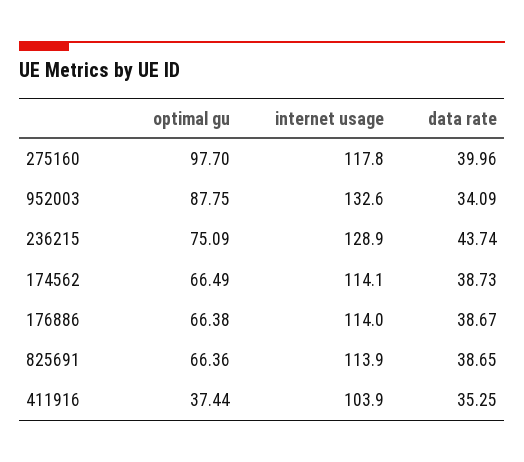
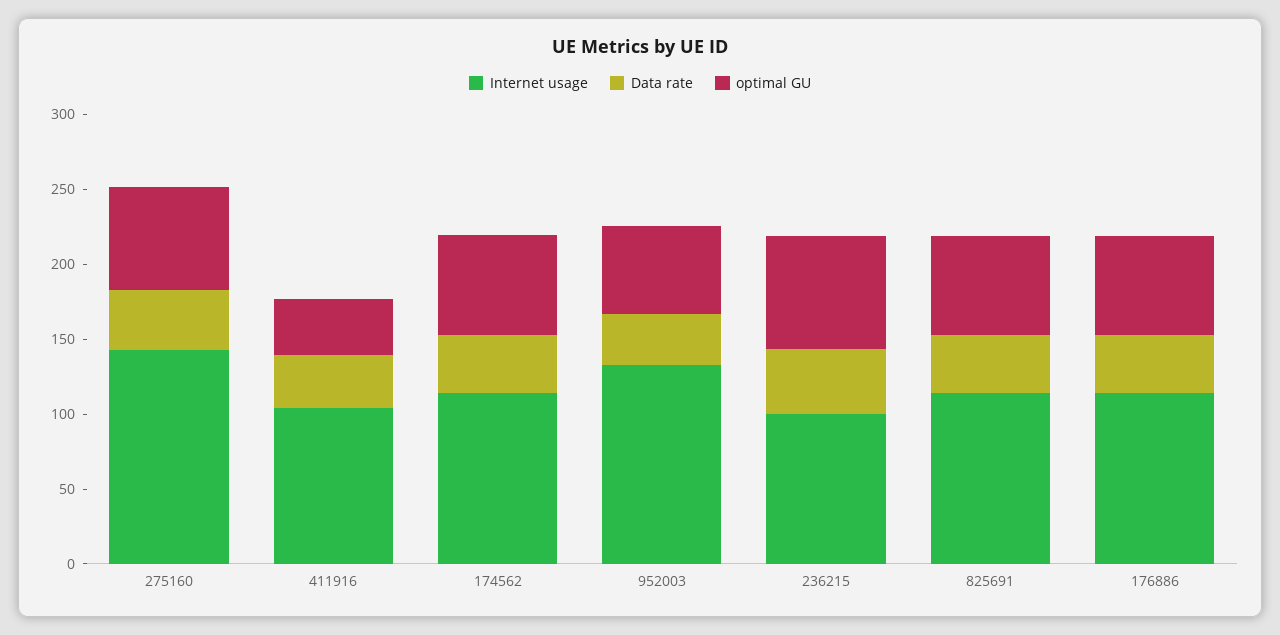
  {
    "optimal gu": {
-     "275160": 97.7,
+     "275160": 70,
-     "952003": 87.75,
+     "952003": 60,
      "236215": 75.09,
      "174562": 66.49,
      "176886": 66.38,
      "825691": 66.36,
      "411916": 37.44
    },
    "internet usage": {
-     "275160": 117.8,
+     "275160": 140,
      "952003": 132.6,
-     "236215": 128.9,
+     "236215": 100,
      "174562": 114.1,
      "176886": 114,
      "825691": 113.9,
      "411916": 103.9
    },
    "data rate": {
      "275160": 39.96,
      "952003": 34.09,
      "236215": 43.74,
      "174562": 38.73,
      "176886": 38.67,
      "825691": 38.65,
      "411916": 35.25
    }
  }

